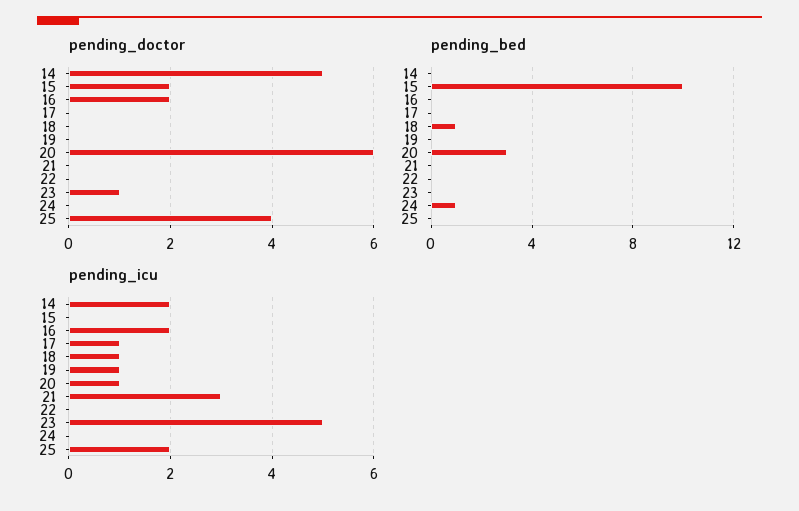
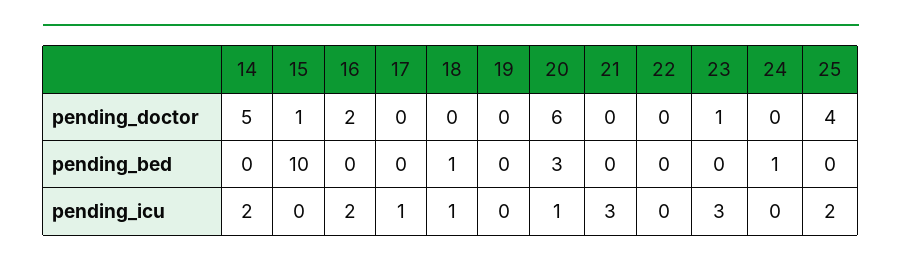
  {
    "pending_doctor": {
      "14": 5,
-     "15": 2,
+     "15": 1,
      "16": 2,
      "17": 0,
      "18": 0,
      "19": 0,
      "20": 6,
      "21": 0,
      "22": 0,
      "23": 1,
      "24": 0,
      "25": 4
    },
    "pending_bed": {
      "14": 0,
      "15": 10,
      "16": 0,
      "17": 0,
      "18": 1,
      "19": 0,
      "20": 3,
      "21": 0,
      "22": 0,
      "23": 0,
      "24": 1,
      "25": 0
    },
    "pending_icu": {
      "14": 2,
      "15": 0,
      "16": 2,
      "17": 1,
      "18": 1,
-     "19": 1,
+     "19": 0,
      "20": 1,
      "21": 3,
      "22": 0,
-     "23": 5,
+     "23": 3,
      "24": 0,
      "25": 2
    }
  }

